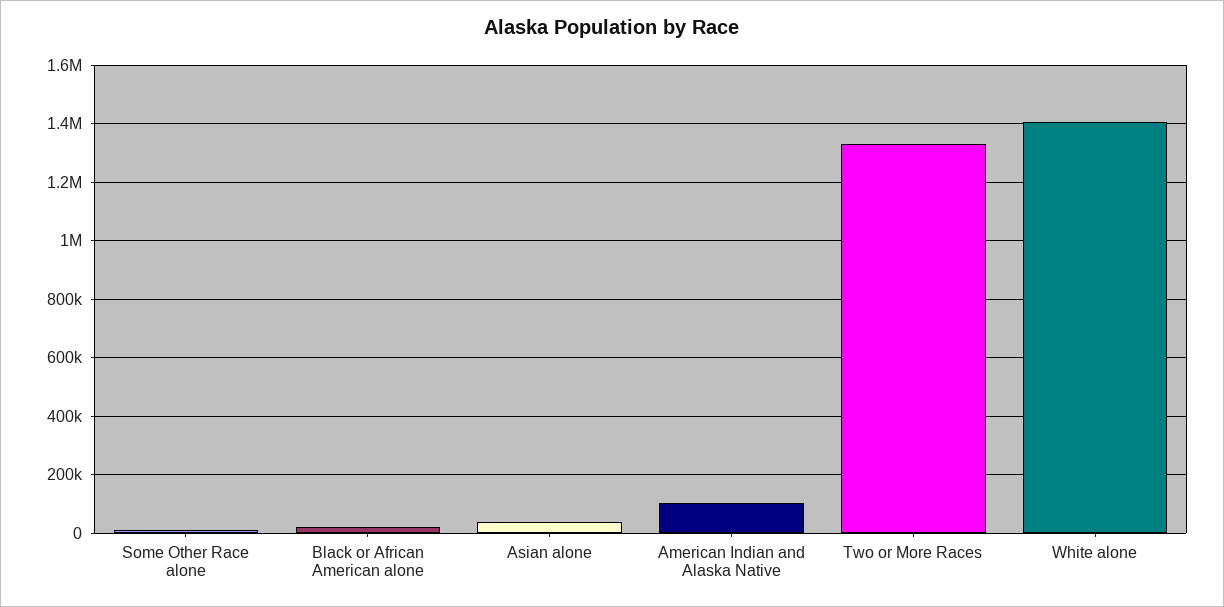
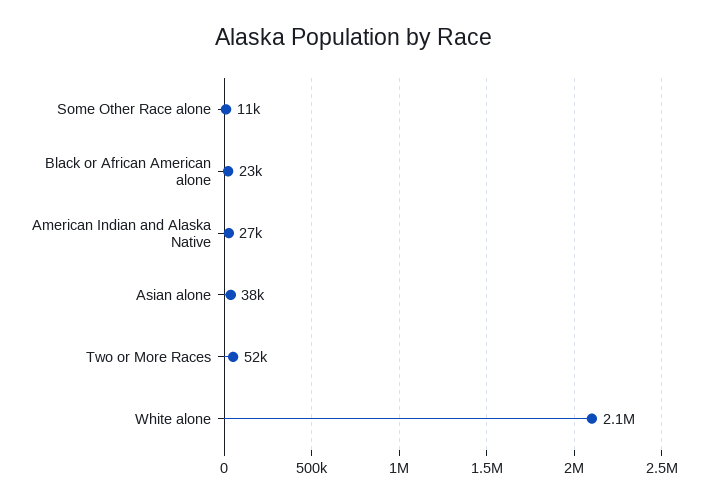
  {
    "Some Other Race alone": 11000,
    "Black or African American alone": 23000,
    "Asian alone": 38000,
-   "American Indian and Alaska Native": 100000,
+   "American Indian and Alaska Native": 27000,
-   "Two or More Races": 1325000,
+   "Two or More Races": 52000,
-   "White alone": 1400000
+   "White alone": 2100000
  }

